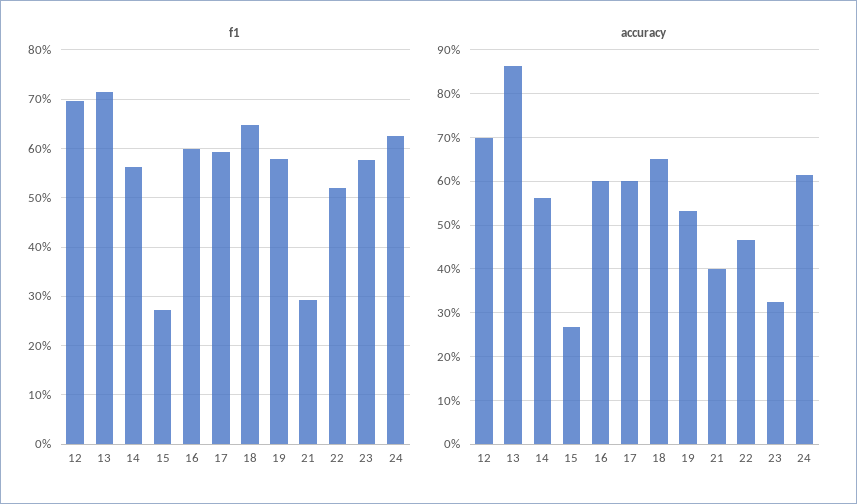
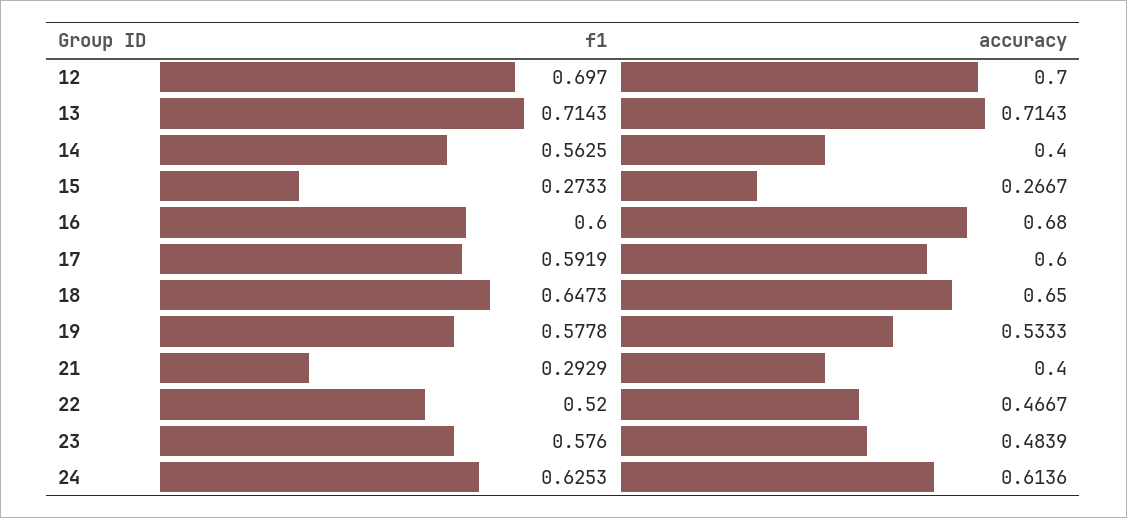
  {
    "f1": {
      "12": 0.697,
      "13": 0.7143,
      "14": 0.5625,
      "15": 0.2733,
      "16": 0.6,
      "17": 0.5919,
      "18": 0.6473,
      "19": 0.5778,
      "21": 0.2929,
      "22": 0.52,
      "23": 0.576,
      "24": 0.6253
    },
    "accuracy": {
      "12": 0.7,
-     "13": 0.86,
+     "13": 0.7143,
-     "14": 0.56,
+     "14": 0.4,
      "15": 0.2667,
-     "16": 0.6,
+     "16": 0.68,
      "17": 0.6,
      "18": 0.65,
      "19": 0.5333,
      "21": 0.4,
      "22": 0.4667,
-     "23": 0.32,
+     "23": 0.4839,
      "24": 0.6136
    }
  }

